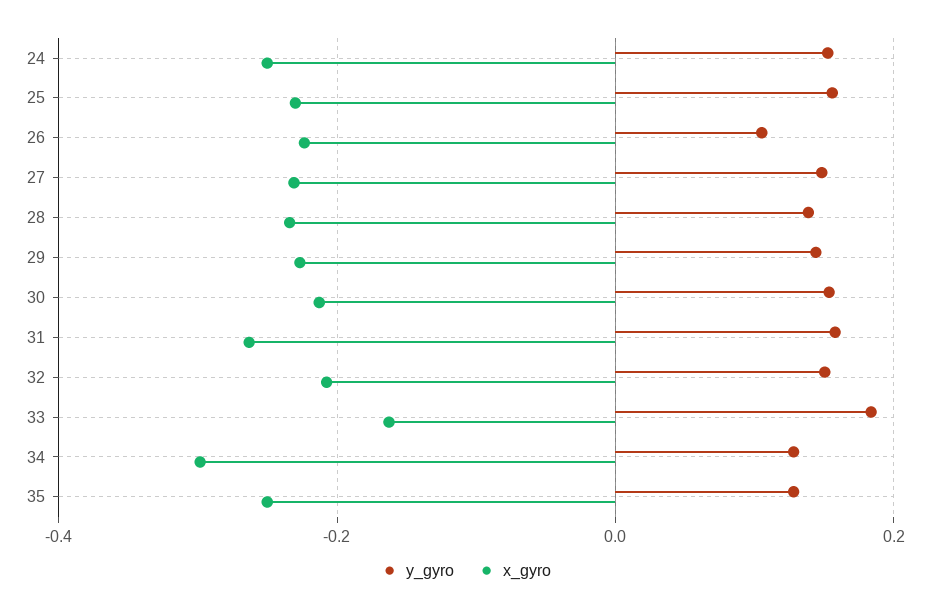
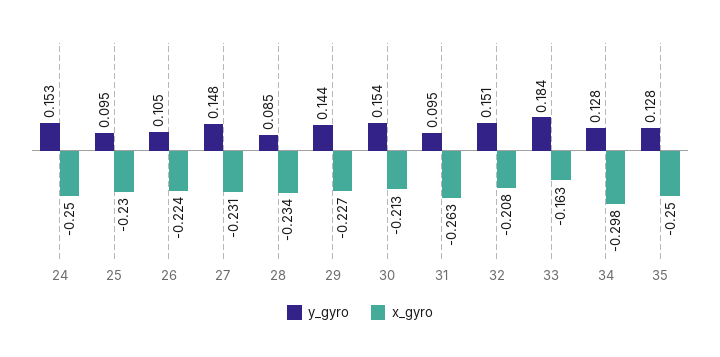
  {
    "y_gyro": {
      "24": 0.153,
-     "25": 0.16,
+     "25": 0.095,
      "26": 0.105,
      "27": 0.148,
-     "28": 0.14,
+     "28": 0.085,
      "29": 0.144,
      "30": 0.154,
-     "31": 0.16,
+     "31": 0.095,
      "32": 0.151,
      "33": 0.184,
      "34": 0.128,
      "35": 0.128
    },
    "x_gyro": {
      "24": -0.25,
      "25": -0.23,
      "26": -0.224,
      "27": -0.231,
      "28": -0.234,
      "29": -0.227,
      "30": -0.213,
      "31": -0.263,
      "32": -0.208,
      "33": -0.163,
      "34": -0.298,
      "35": -0.25
    }
  }

